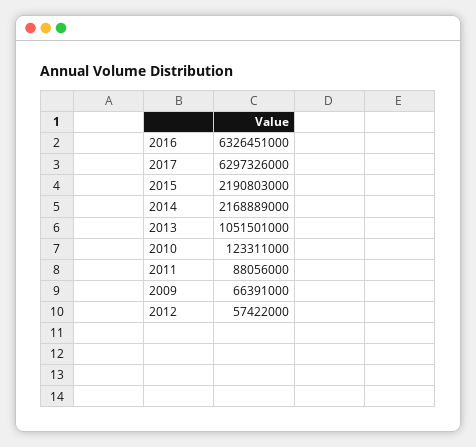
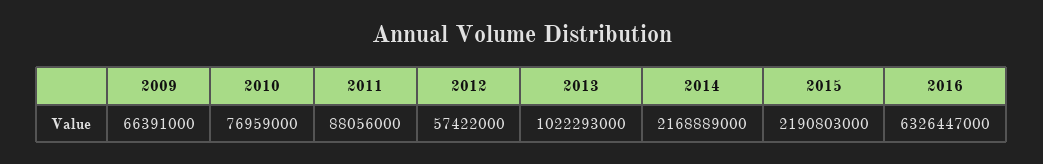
  {
-   "2016": 6326451000,
+   "2016": 6326447000,
-   "2017": 6297326000,
    "2015": 2190803000,
    "2014": 2168889000,
-   "2013": 1051501000,
+   "2013": 1022293000,
-   "2010": 123311000,
+   "2010": 76959000,
    "2011": 88056000,
    "2009": 66391000,
    "2012": 57422000
  }

